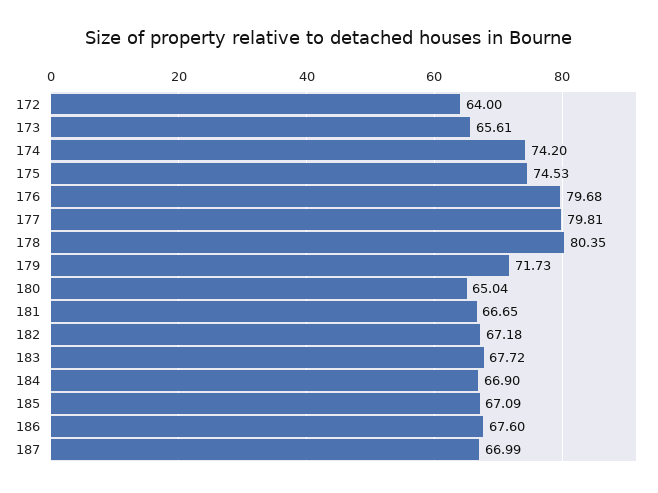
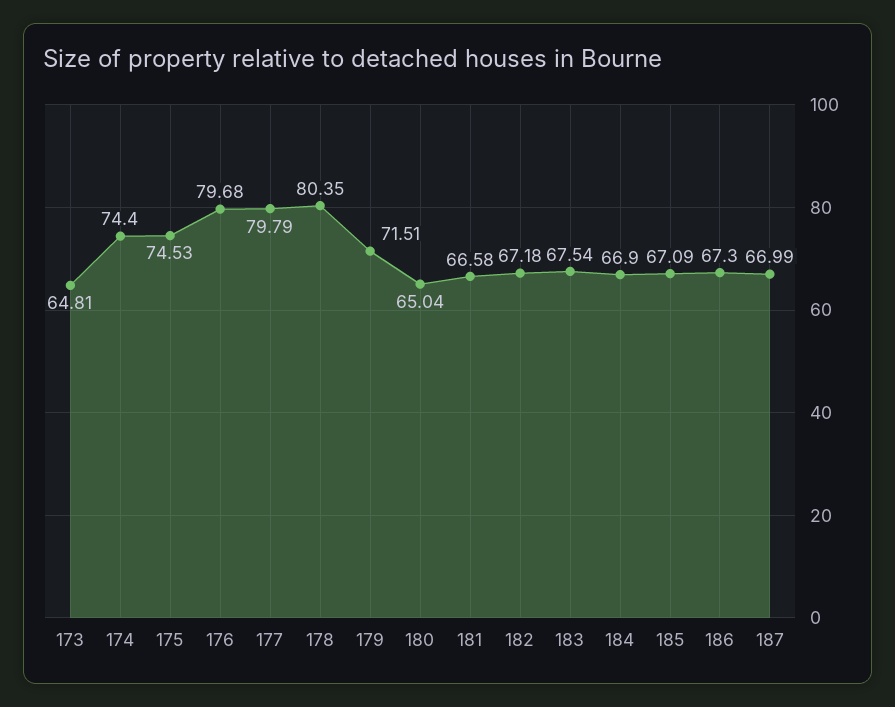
  {
-   "172": 64,
-   "173": 65.61,
+   "173": 64.81,
-   "174": 74.2,
+   "174": 74.4,
    "175": 74.53,
    "176": 79.68,
-   "177": 79.81,
+   "177": 79.79,
    "178": 80.35,
-   "179": 71.73,
+   "179": 71.51,
    "180": 65.04,
-   "181": 66.65,
+   "181": 66.58,
    "182": 67.18,
-   "183": 67.72,
+   "183": 67.54,
    "184": 66.9,
    "185": 67.09,
-   "186": 67.6,
+   "186": 67.3,
    "187": 66.99
  }

